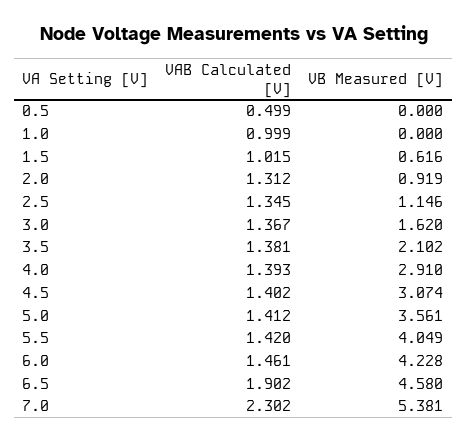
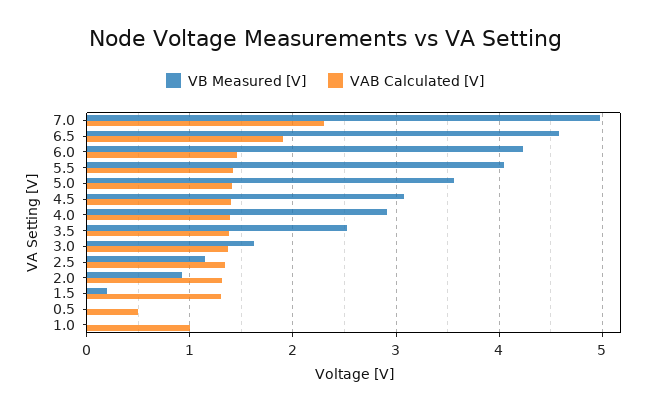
  {
    "VAB Calculated [V]": {
      "0.5": 0.499,
      "1.0": 0.999,
-     "1.5": 1.015,
+     "1.5": 1.3,
      "2.0": 1.312,
      "2.5": 1.345,
      "3.0": 1.367,
      "3.5": 1.381,
      "4.0": 1.393,
      "4.5": 1.402,
      "5.0": 1.412,
      "5.5": 1.42,
      "6.0": 1.461,
      "6.5": 1.902,
      "7.0": 2.302
    },
    "VB Measured [V]": {
      "0.5": 0,
      "1.0": 0,
-     "1.5": 0.616,
+     "1.5": 0.2,
      "2.0": 0.919,
      "2.5": 1.146,
      "3.0": 1.62,
-     "3.5": 2.102,
+     "3.5": 2.5,
      "4.0": 2.91,
      "4.5": 3.074,
      "5.0": 3.561,
      "5.5": 4.049,
      "6.0": 4.228,
      "6.5": 4.58,
-     "7.0": 5.381
+     "7.0": 5
    }
  }

